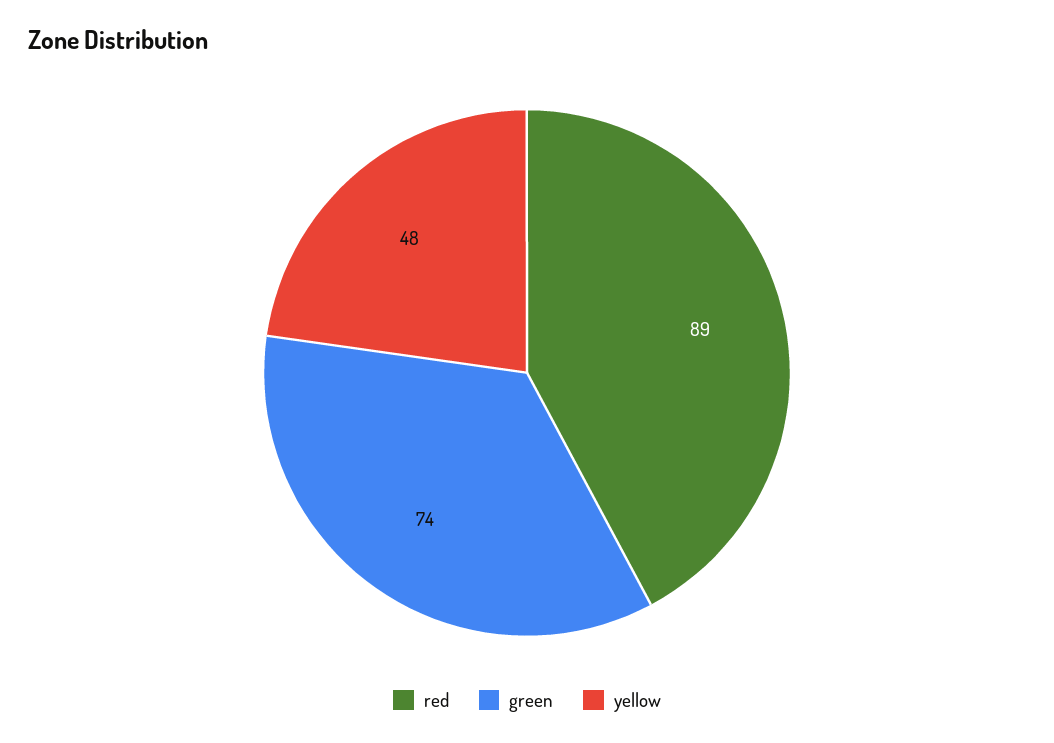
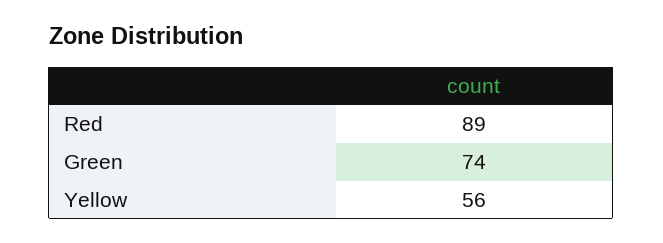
  {
    "red": 89,
    "green": 74,
-   "yellow": 48
+   "yellow": 56
  }

